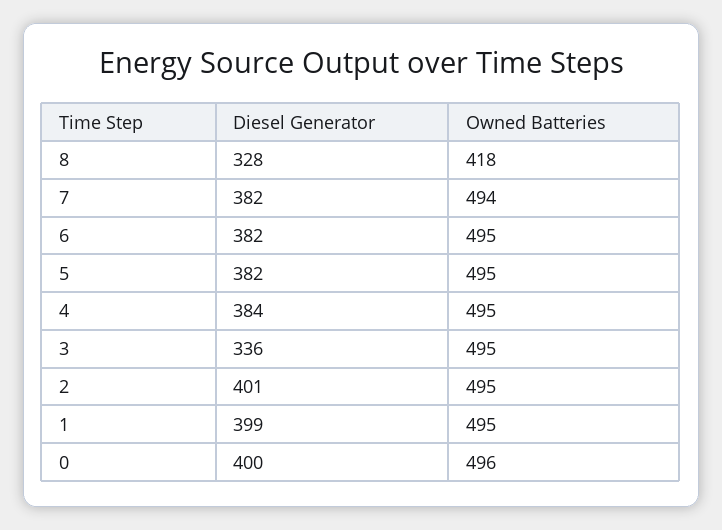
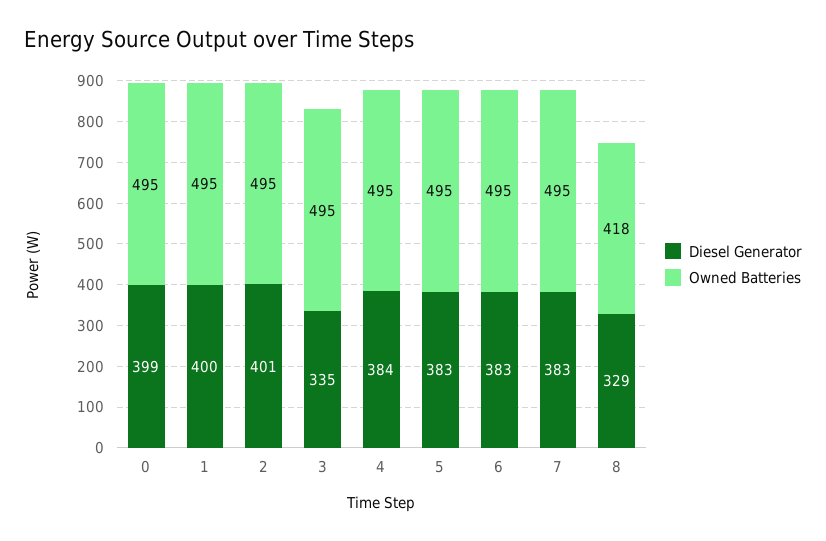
  {
    "Diesel Generator": {
-     "8": 328,
+     "8": 329,
-     "7": 382,
+     "7": 383,
-     "6": 382,
+     "6": 383,
-     "5": 382,
+     "5": 383,
      "4": 384,
-     "3": 336,
+     "3": 335,
      "2": 401,
-     "1": 399,
+     "1": 400,
-     "0": 400
+     "0": 399
    },
    "Owned Batteries": {
      "8": 418,
-     "7": 494,
+     "7": 495,
      "6": 495,
      "5": 495,
      "4": 495,
      "3": 495,
      "2": 495,
      "1": 495,
-     "0": 496
+     "0": 495
    }
  }

